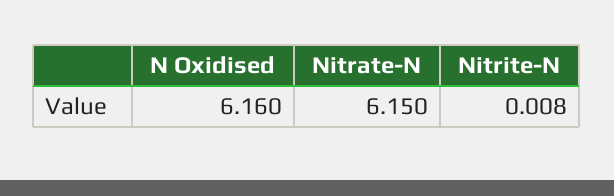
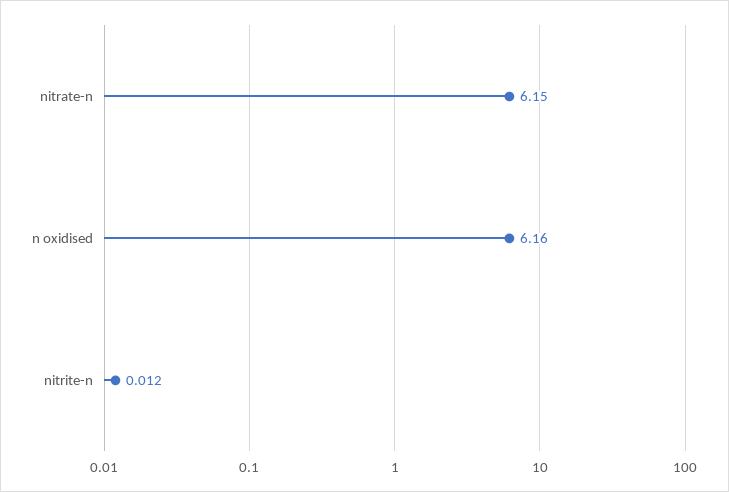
  {
    "N Oxidised": 6.16,
    "Nitrate-N": 6.15,
-   "Nitrite-N": 0.008
+   "Nitrite-N": 0.012
  }

